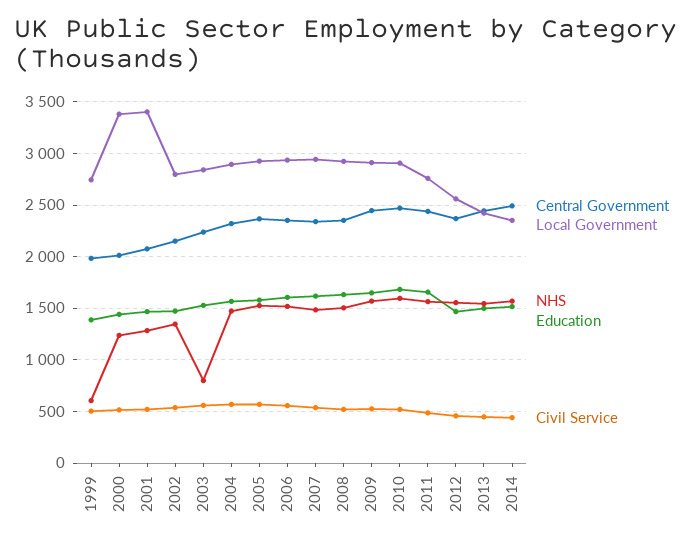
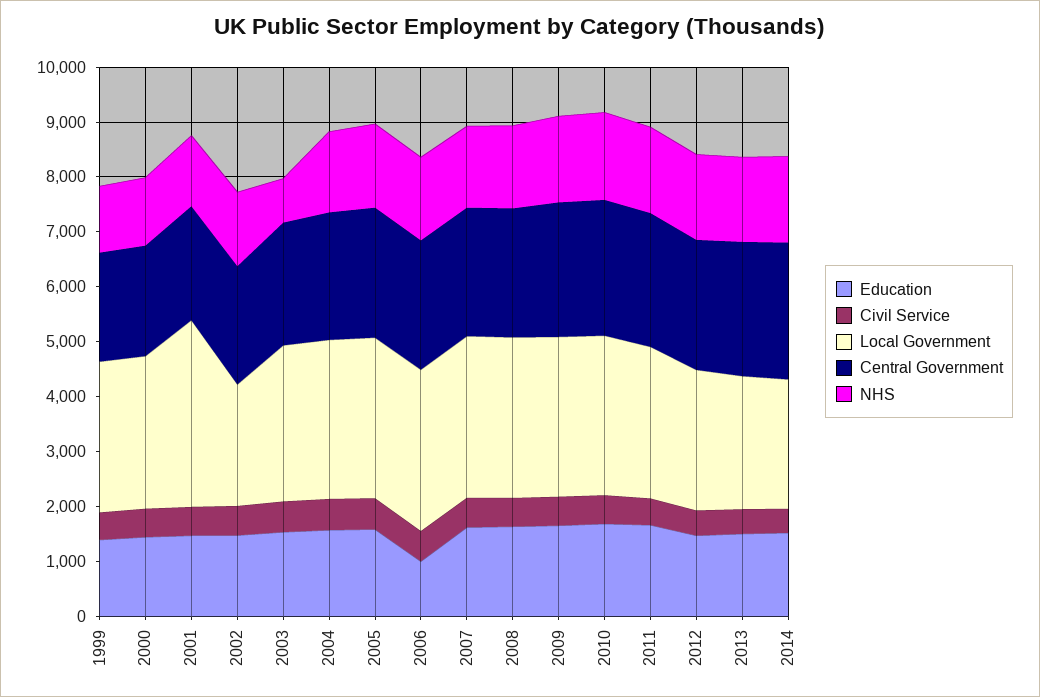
  {
    "Central Government": {
      "1999": 2000,
      "2000": 2000,
      "2001": 2100,
      "2002": 2200,
      "2003": 2200,
      "2004": 2300,
      "2005": 2400,
      "2006": 2400,
      "2007": 2300,
      "2008": 2400,
      "2009": 2400,
      "2010": 2500,
      "2011": 2400,
      "2012": 2400,
      "2013": 2400,
      "2014": 2500
    },
    "Local Government": {
      "1999": 2700,
-     "2000": 3400,
+     "2000": 2800,
      "2001": 3400,
-     "2002": 2800,
+     "2002": 2200,
      "2003": 2800,
      "2004": 2900,
      "2005": 2900,
      "2006": 2900,
      "2007": 2900,
      "2008": 2900,
      "2009": 2900,
      "2010": 2900,
      "2011": 2800,
      "2012": 2600,
      "2013": 2400,
      "2014": 2400
    },
    "NHS": {
-     "1999": 600,
+     "1999": 1200,
      "2000": 1200,
      "2001": 1300,
      "2002": 1300,
      "2003": 800,
      "2004": 1500,
      "2005": 1500,
      "2006": 1500,
      "2007": 1500,
      "2008": 1500,
      "2009": 1600,
      "2010": 1600,
      "2011": 1600,
      "2012": 1600,
      "2013": 1500,
      "2014": 1600
    },
    "Education": {
      "1999": 1400,
      "2000": 1400,
      "2001": 1500,
      "2002": 1500,
      "2003": 1500,
      "2004": 1600,
      "2005": 1600,
-     "2006": 1600,
+     "2006": 1000,
      "2007": 1600,
      "2008": 1600,
      "2009": 1700,
      "2010": 1700,
      "2011": 1700,
      "2012": 1500,
      "2013": 1500,
      "2014": 1500
    },
    "Civil Service": {
      "1999": 500,
      "2000": 500,
      "2001": 500,
      "2002": 500,
      "2003": 600,
      "2004": 600,
      "2005": 600,
      "2006": 600,
      "2007": 500,
      "2008": 500,
      "2009": 500,
      "2010": 500,
      "2011": 500,
      "2012": 500,
      "2013": 500,
      "2014": 400
    }
  }

